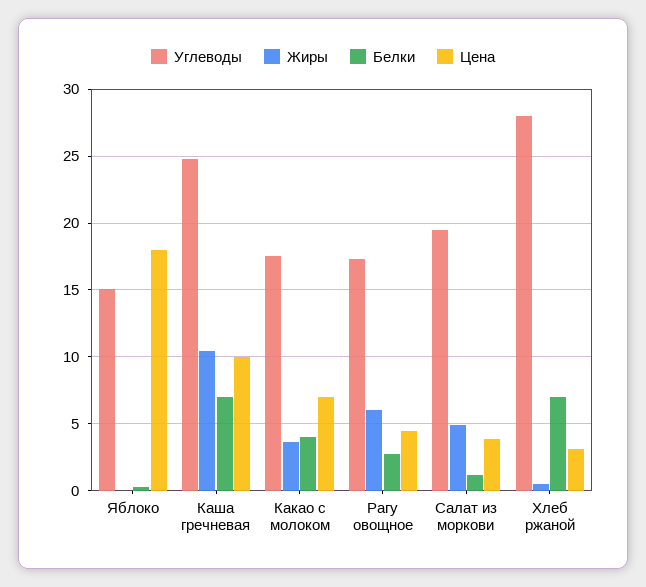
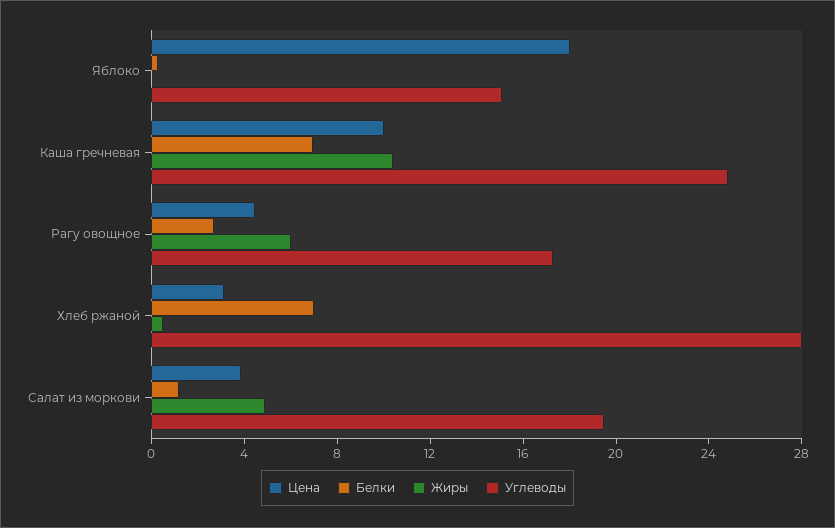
  {
    "Углеводы": {
      "Яблоко": 15,
      "Каша гречневая": 25,
-     "Какао с молоком": 17.5,
      "Рагу овощное": 17.5,
      "Салат из моркови": 19.5,
      "Хлеб ржаной": 28
    },
    "Жиры": {
      "Яблоко": 0,
      "Каша гречневая": 10.5,
-     "Какао с молоком": 3.5,
      "Рагу овощное": 6,
      "Салат из моркови": 5,
      "Хлеб ржаной": 0.5
    },
    "Белки": {
      "Яблоко": 0.5,
      "Каша гречневая": 7,
-     "Какао с молоком": 4,
      "Рагу овощное": 2.5,
      "Салат из моркови": 1,
      "Хлеб ржаной": 7
    },
    "Цена": {
      "Яблоко": 18,
      "Каша гречневая": 10,
-     "Какао с молоком": 7,
      "Рагу овощное": 4.5,
      "Салат из моркови": 4,
      "Хлеб ржаной": 3
    }
  }

